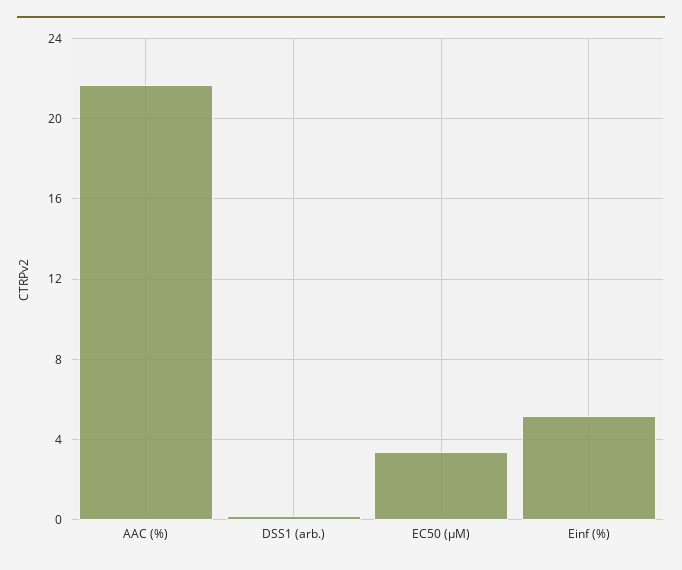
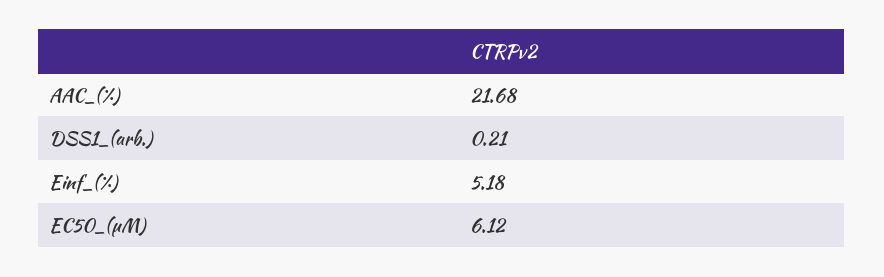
  {
    "AAC (%)": 21.68,
    "DSS1 (arb.)": 0.21,
-   "EC50 (µM)": 3.5,
+   "EC50 (µM)": 6.12,
    "Einf (%)": 5.18
  }

